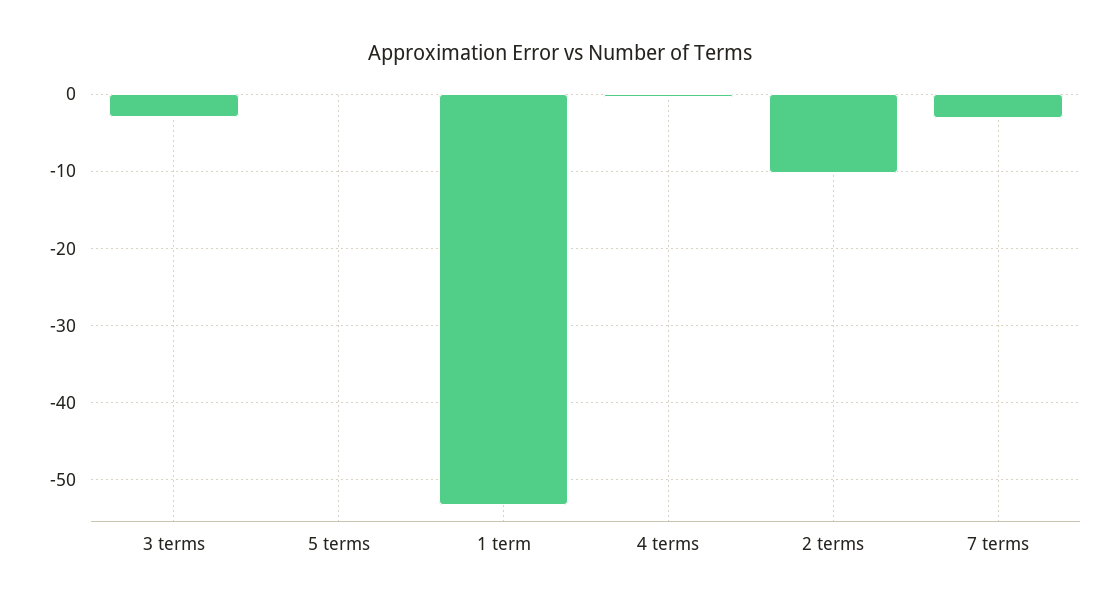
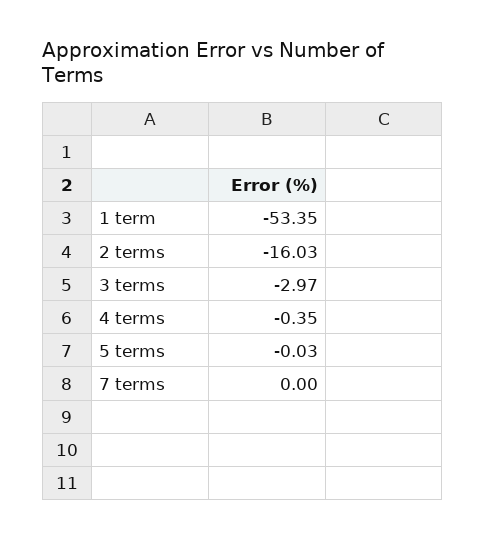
  {
    "3 terms": -2.97,
    "5 terms": -0.03,
    "1 term": -53.35,
    "4 terms": -0.35,
-   "2 terms": -10,
+   "2 terms": -16.03,
-   "7 terms": -3
+   "7 terms": 0
  }

